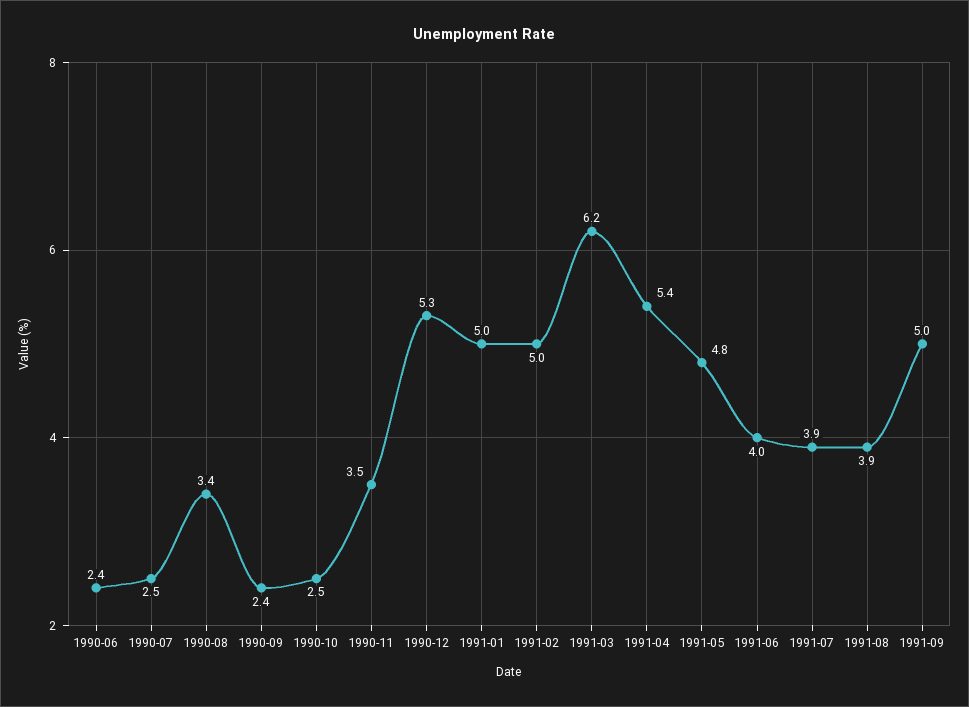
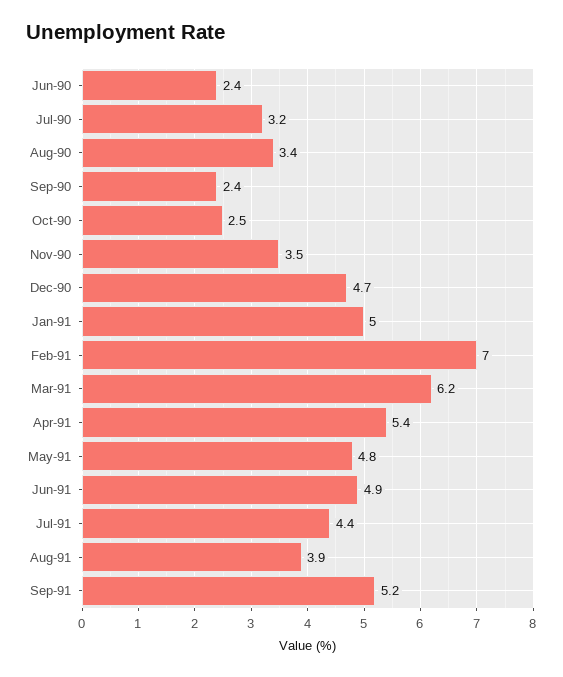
  {
    "1990-06": 2.4,
-   "1990-07": 2.5,
+   "1990-07": 3.2,
    "1990-08": 3.4,
    "1990-09": 2.4,
    "1990-10": 2.5,
    "1990-11": 3.5,
-   "1990-12": 5.3,
+   "1990-12": 4.7,
    "1991-01": 5,
-   "1991-02": 5,
+   "1991-02": 7,
    "1991-03": 6.2,
    "1991-04": 5.4,
    "1991-05": 4.8,
-   "1991-06": 4,
+   "1991-06": 4.9,
-   "1991-07": 3.9,
+   "1991-07": 4.4,
    "1991-08": 3.9,
-   "1991-09": 5
+   "1991-09": 5.2
  }

